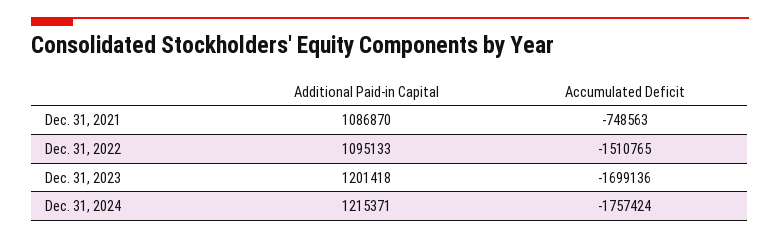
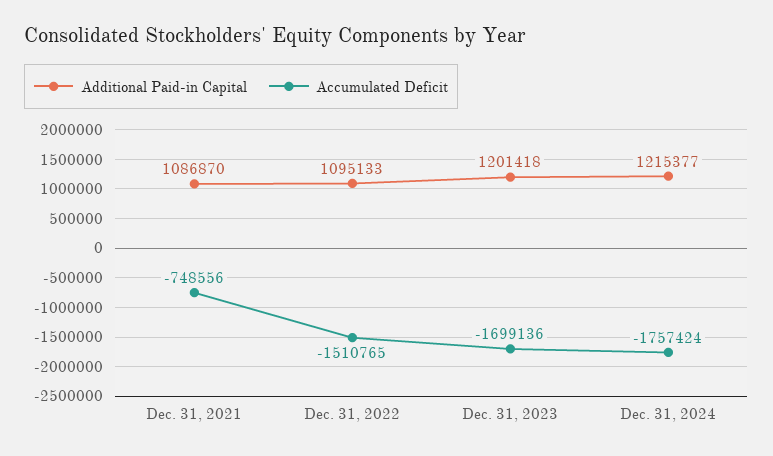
  {
    "Additional Paid-in Capital": {
      "Dec. 31, 2021": 1086870,
      "Dec. 31, 2022": 1095133,
      "Dec. 31, 2023": 1201418,
-     "Dec. 31, 2024": 1215371
+     "Dec. 31, 2024": 1215377
    },
    "Accumulated Deficit": {
-     "Dec. 31, 2021": -748563,
+     "Dec. 31, 2021": -748556,
      "Dec. 31, 2022": -1510765,
      "Dec. 31, 2023": -1699136,
      "Dec. 31, 2024": -1757424
    }
  }

